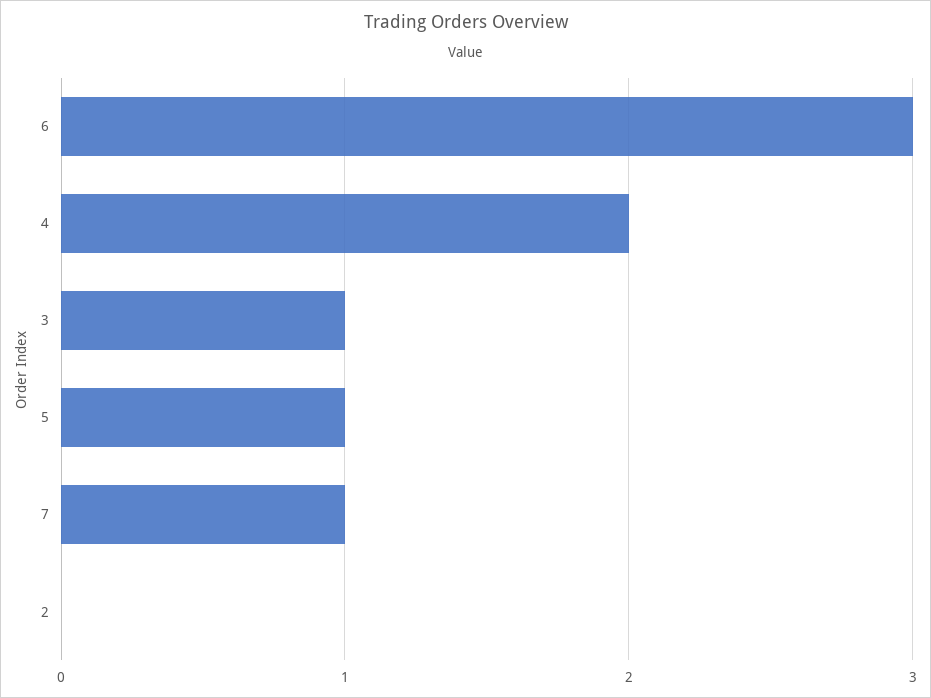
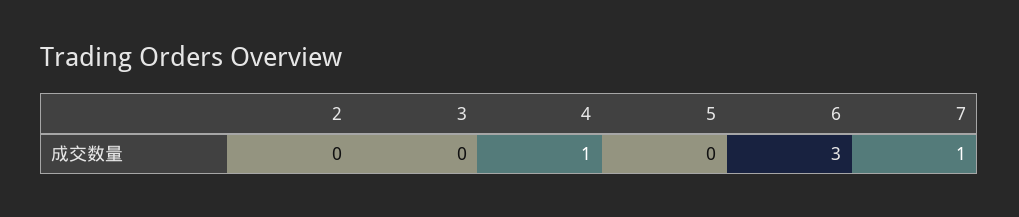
  {
    "6": 3,
-   "4": 2,
+   "4": 1,
-   "3": 1,
+   "3": 0,
-   "5": 1,
+   "5": 0,
    "7": 1,
    "2": 0
  }

